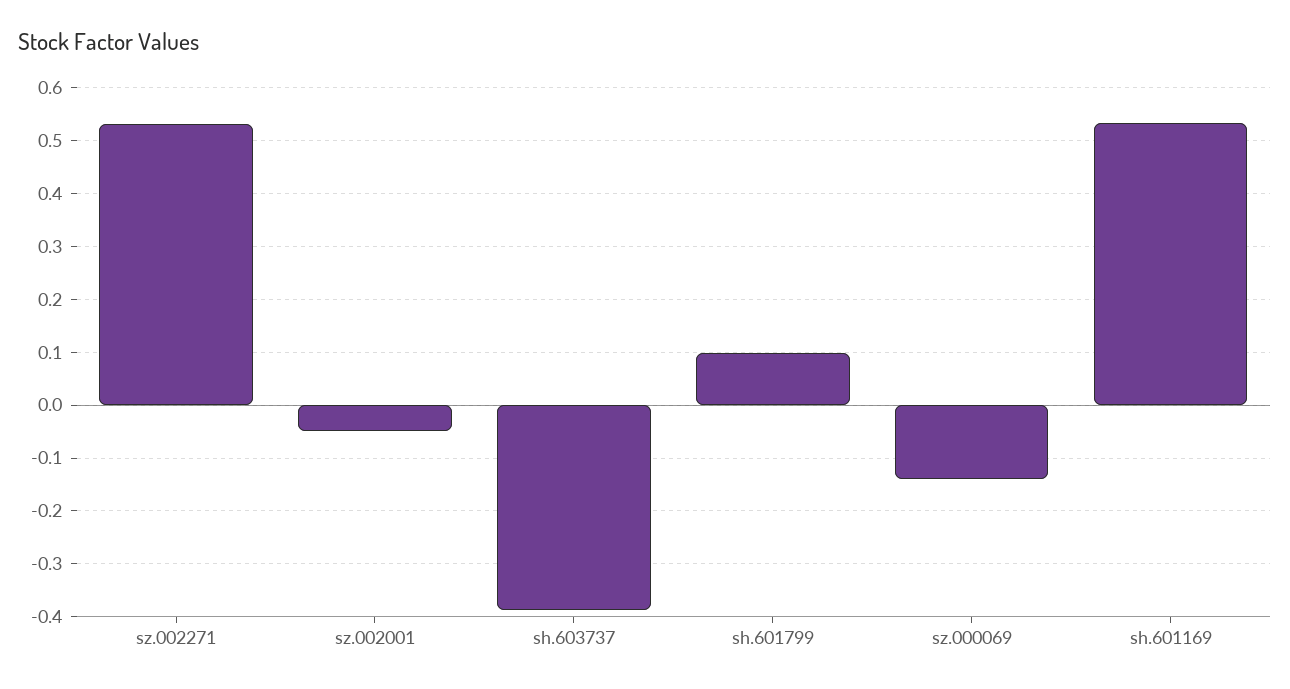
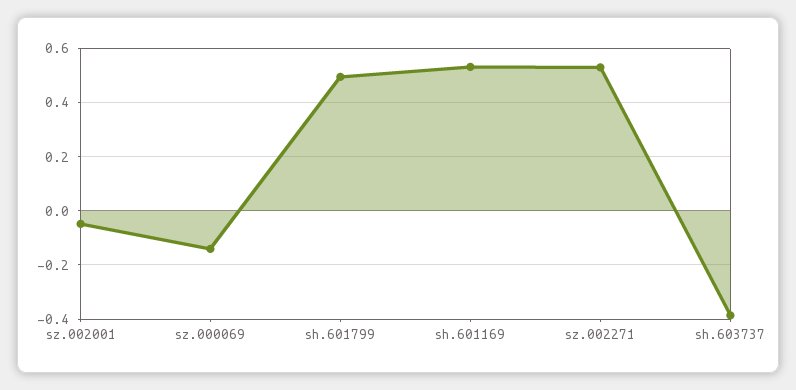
  {
    "sz.002271": 0.54,
    "sz.002001": -0.04,
    "sh.603737": -0.38,
-   "sh.601799": 0.1,
+   "sh.601799": 0.5,
    "sz.000069": -0.14,
    "sh.601169": 0.54
  }

